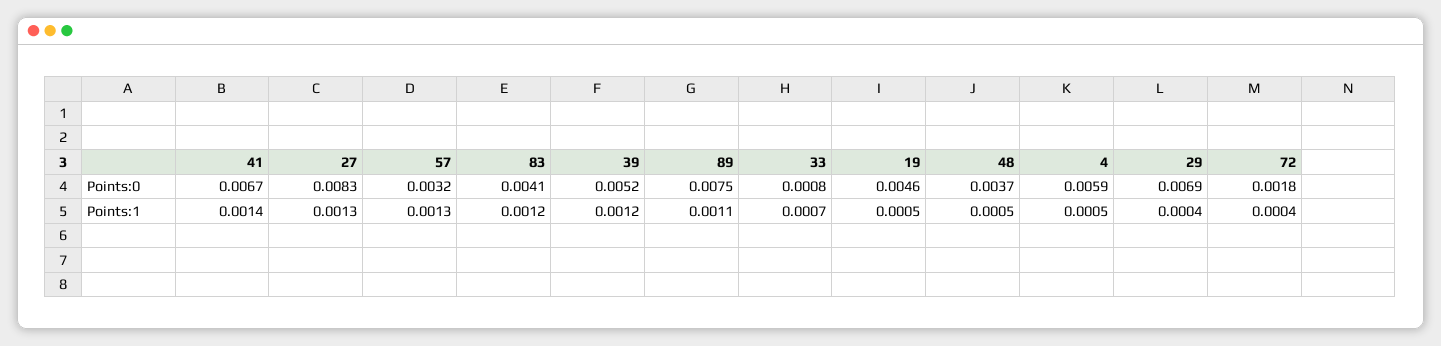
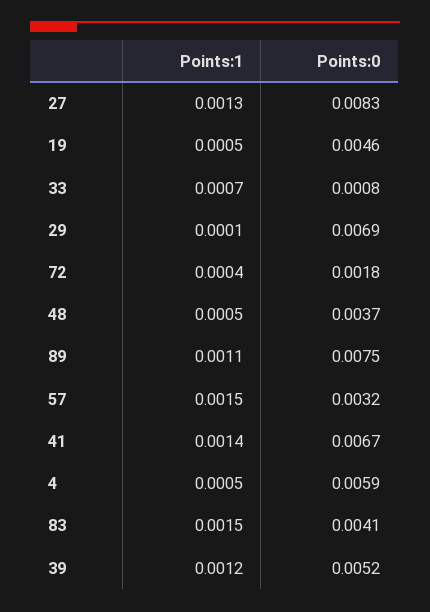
  {
    "41": {
      "Points:0": 0.0067,
      "Points:1": 0.0014
    },
    "27": {
      "Points:0": 0.0083,
      "Points:1": 0.0013
    },
    "57": {
      "Points:0": 0.0032,
-     "Points:1": 0.0013
+     "Points:1": 0.0015
    },
    "83": {
      "Points:0": 0.0041,
-     "Points:1": 0.0012
+     "Points:1": 0.0015
    },
    "39": {
      "Points:0": 0.0052,
      "Points:1": 0.0012
    },
    "89": {
      "Points:0": 0.0075,
      "Points:1": 0.0011
    },
    "33": {
      "Points:0": 0.0008,
      "Points:1": 0.0007
    },
    "19": {
      "Points:0": 0.0046,
      "Points:1": 0.0005
    },
    "48": {
      "Points:0": 0.0037,
      "Points:1": 0.0005
    },
    "4": {
      "Points:0": 0.0059,
      "Points:1": 0.0005
    },
    "29": {
      "Points:0": 0.0069,
-     "Points:1": 0.0004
+     "Points:1": 0.0001
    },
    "72": {
      "Points:0": 0.0018,
      "Points:1": 0.0004
    }
  }

